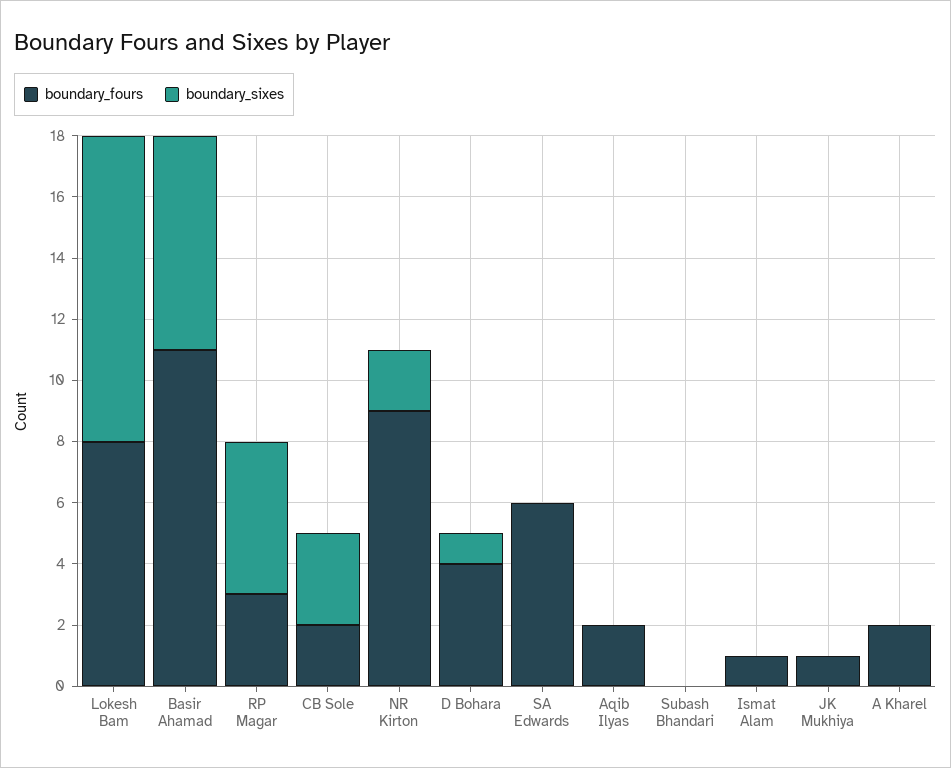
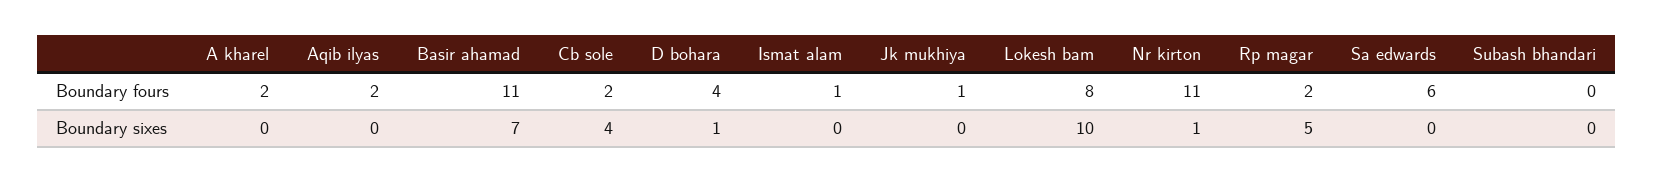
  {
    "boundary_fours": {
      "Lokesh Bam": 8,
      "Basir Ahamad": 11,
-     "RP Magar": 3,
+     "RP Magar": 2,
      "CB Sole": 2,
-     "NR Kirton": 9,
+     "NR Kirton": 11,
      "D Bohara": 4,
      "SA Edwards": 6,
      "Aqib Ilyas": 2,
      "Subash Bhandari": 0,
      "Ismat Alam": 1,
      "JK Mukhiya": 1,
      "A Kharel": 2
    },
    "boundary_sixes": {
      "Lokesh Bam": 10,
      "Basir Ahamad": 7,
      "RP Magar": 5,
-     "CB Sole": 3,
+     "CB Sole": 4,
-     "NR Kirton": 2,
+     "NR Kirton": 1,
      "D Bohara": 1,
      "SA Edwards": 0,
      "Aqib Ilyas": 0,
      "Subash Bhandari": 0,
      "Ismat Alam": 0,
      "JK Mukhiya": 0,
      "A Kharel": 0
    }
  }

